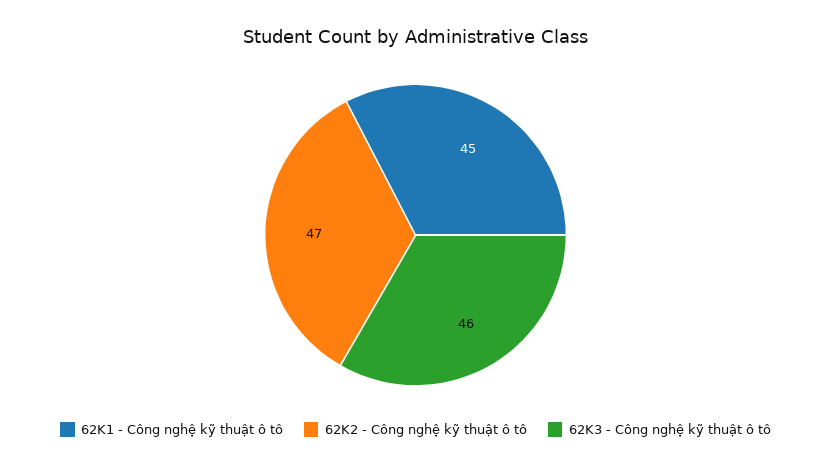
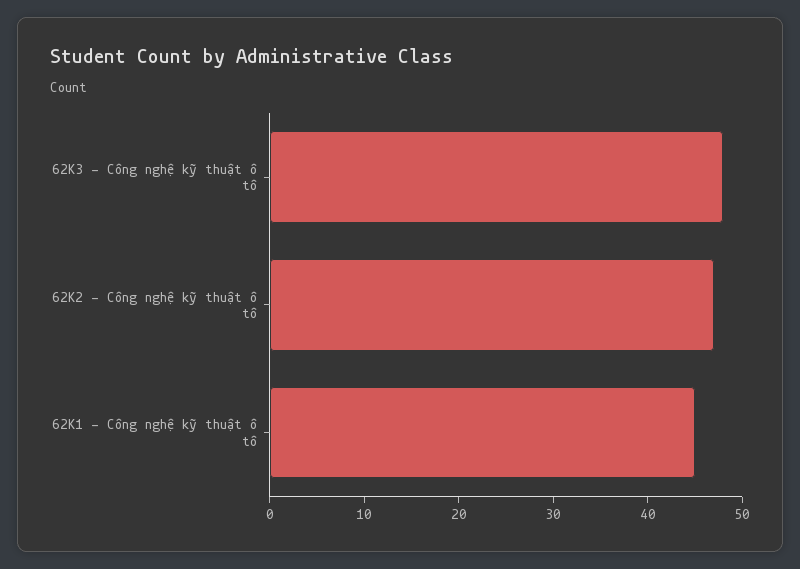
  {
    "62K1 - Công nghệ kỹ thuật ô tô": 45,
    "62K2 - Công nghệ kỹ thuật ô tô": 47,
-   "62K3 - Công nghệ kỹ thuật ô tô": 46
+   "62K3 - Công nghệ kỹ thuật ô tô": 48
  }

